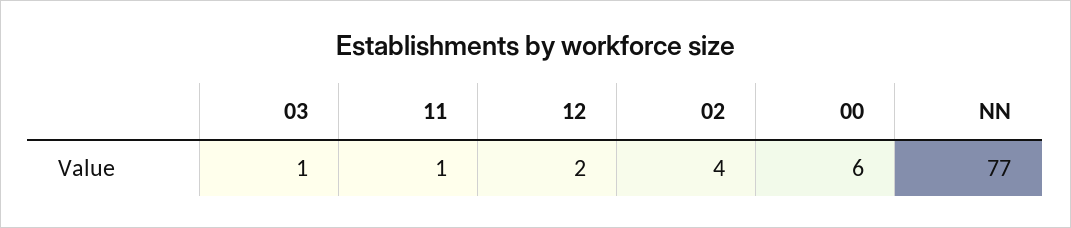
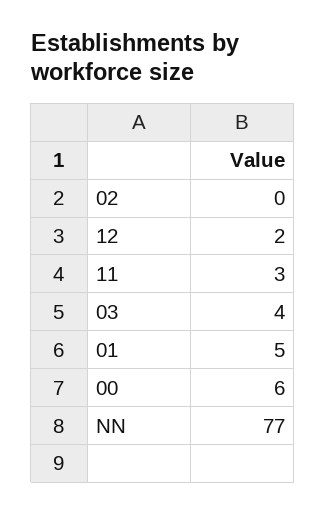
  {
-   "03": 1,
+   "03": 4,
-   "11": 1,
+   "11": 3,
    "12": 2,
-   "02": 4,
+   "02": 0,
    "00": 6,
-   "NN": 77
+   "NN": 77,
+   "01": 5
  }

